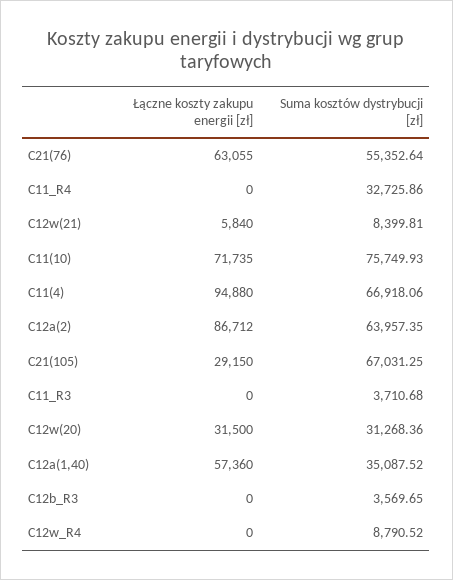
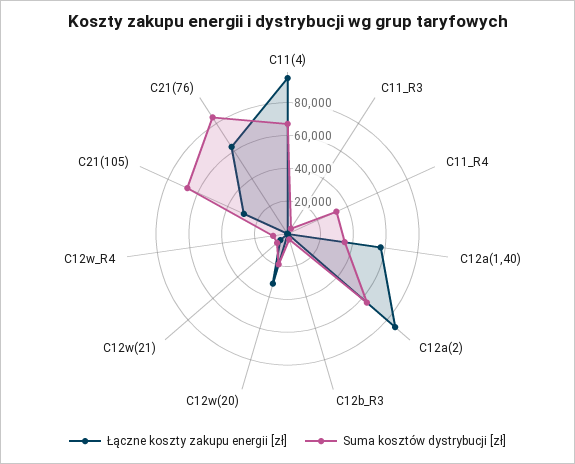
  {
    "Łączne koszty zakupu energii [zł]": {
      "C21(76)": 63055,
      "C11_R4": 0,
      "C12w(21)": 5840,
-     "C11(10)": 71735,
      "C11(4)": 94880,
      "C12a(2)": 86712,
      "C21(105)": 29150,
      "C11_R3": 0,
      "C12w(20)": 31500,
      "C12a(1,40)": 57360,
      "C12b_R3": 0,
      "C12w_R4": 0
    },
    "Suma kosztów dystrybucji [zł]": {
-     "C21(76)": 55352.64,
+     "C21(76)": 85000,
      "C11_R4": 32725.86,
      "C12w(21)": 8399.81,
-     "C11(10)": 75749.93,
      "C11(4)": 66918.06,
      "C12a(2)": 63957.35,
      "C21(105)": 67031.25,
      "C11_R3": 3710.68,
-     "C12w(20)": 31268.36,
+     "C12w(20)": 20000,
      "C12a(1,40)": 35087.52,
      "C12b_R3": 3569.65,
      "C12w_R4": 8790.52
    }
  }

